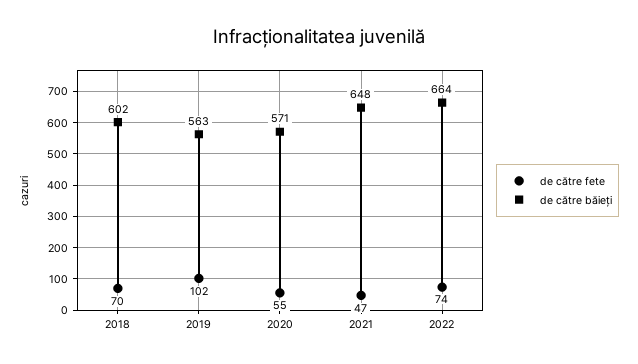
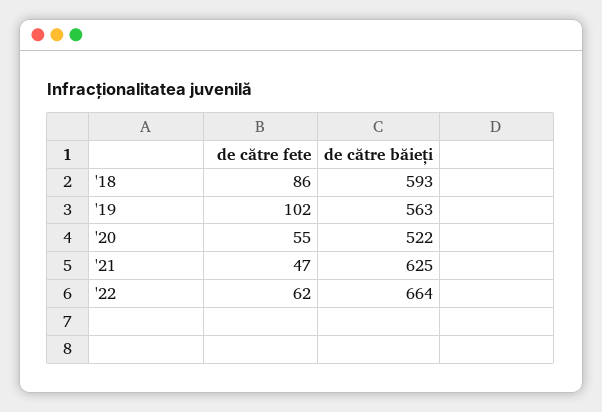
  {
    "de către fete": {
-     "2018": 70,
+     "2018": 86,
      "2019": 102,
      "2020": 55,
      "2021": 47,
-     "2022": 74
+     "2022": 62
    },
    "de către băieți": {
-     "2018": 602,
+     "2018": 593,
      "2019": 563,
-     "2020": 571,
+     "2020": 522,
-     "2021": 648,
+     "2021": 625,
      "2022": 664
    }
  }

